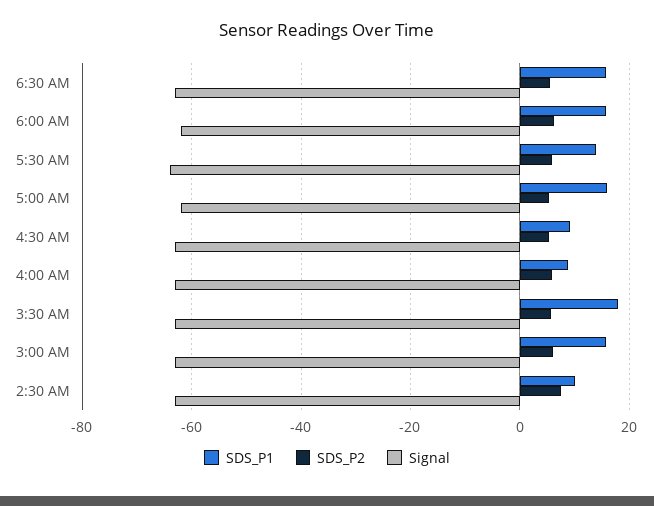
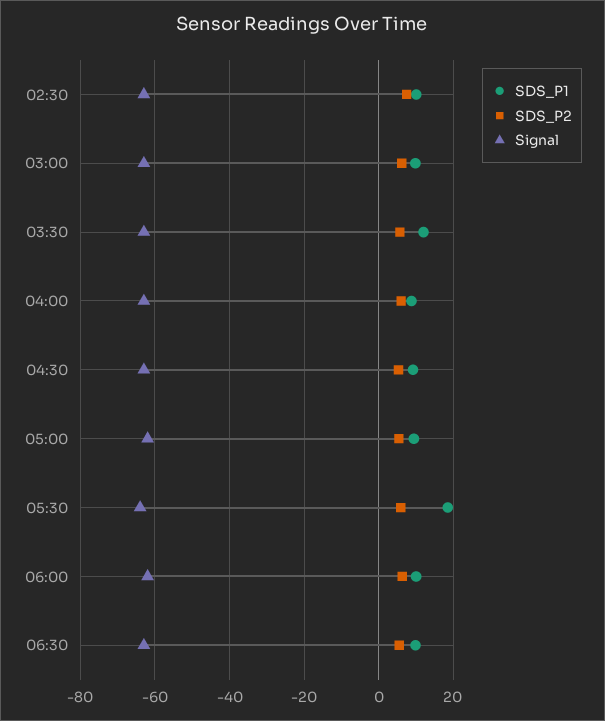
  {
    "SDS_P1": {
-     "6:30 AM": 16,
+     "6:30 AM": 10,
-     "6:00 AM": 16,
+     "6:00 AM": 10,
-     "5:30 AM": 14,
+     "5:30 AM": 18,
-     "5:00 AM": 16,
+     "5:00 AM": 10,
      "4:30 AM": 10,
      "4:00 AM": 8,
-     "3:30 AM": 18,
+     "3:30 AM": 12,
-     "3:00 AM": 16,
+     "3:00 AM": 10,
      "2:30 AM": 10
    },
    "SDS_P2": {
      "6:30 AM": 6,
      "6:00 AM": 6,
      "5:30 AM": 6,
      "5:00 AM": 6,
      "4:30 AM": 6,
      "4:00 AM": 6,
      "3:30 AM": 6,
      "3:00 AM": 6,
      "2:30 AM": 8
    },
    "Signal": {
      "6:30 AM": -64,
      "6:00 AM": -62,
      "5:30 AM": -64,
      "5:00 AM": -62,
      "4:30 AM": -64,
      "4:00 AM": -64,
      "3:30 AM": -64,
      "3:00 AM": -64,
      "2:30 AM": -64
    }
  }

